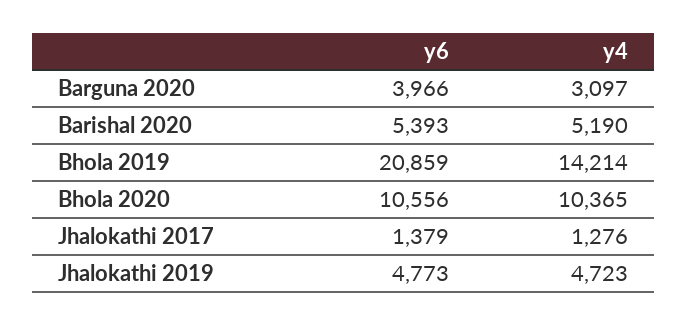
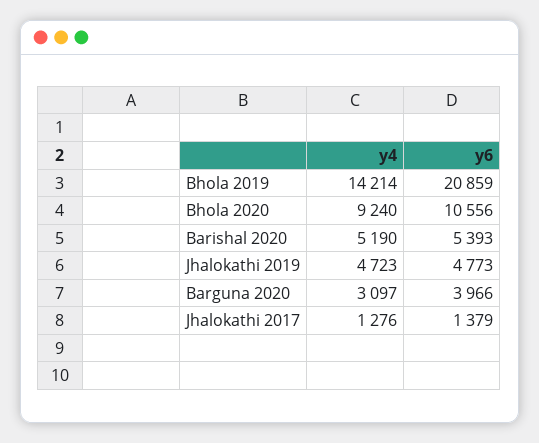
  {
    "y6": {
      "Barguna 2020": 3966,
      "Barishal 2020": 5393,
      "Bhola 2019": 20859,
      "Bhola 2020": 10556,
      "Jhalokathi 2017": 1379,
      "Jhalokathi 2019": 4773
    },
    "y4": {
      "Barguna 2020": 3097,
      "Barishal 2020": 5190,
      "Bhola 2019": 14214,
-     "Bhola 2020": 10365,
+     "Bhola 2020": 9240,
      "Jhalokathi 2017": 1276,
      "Jhalokathi 2019": 4723
    }
  }

